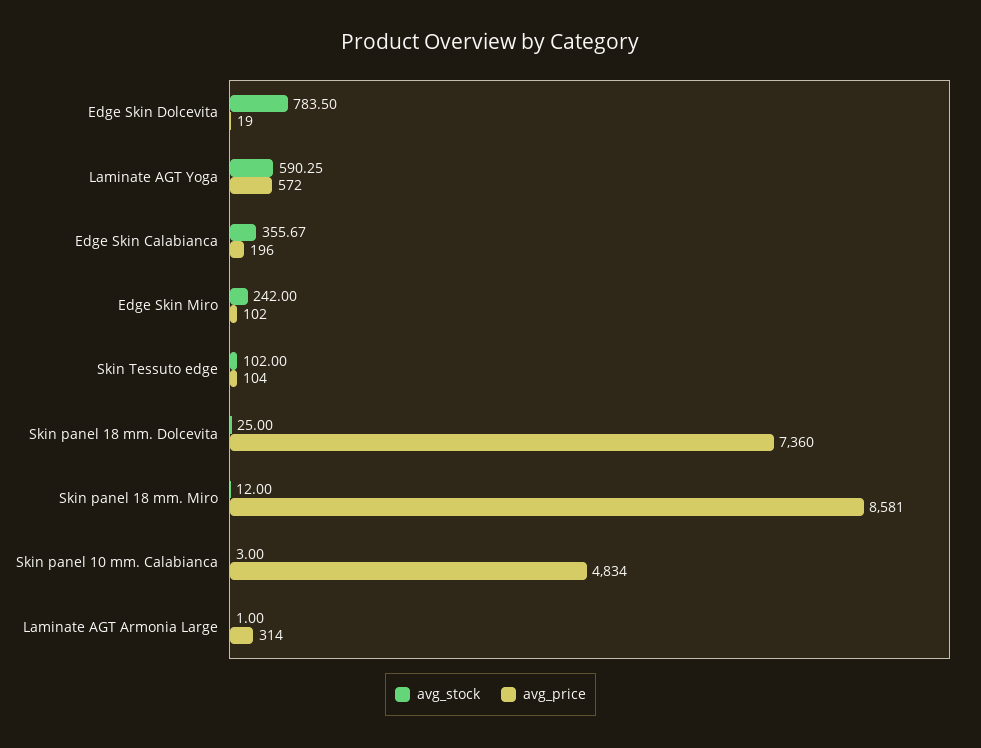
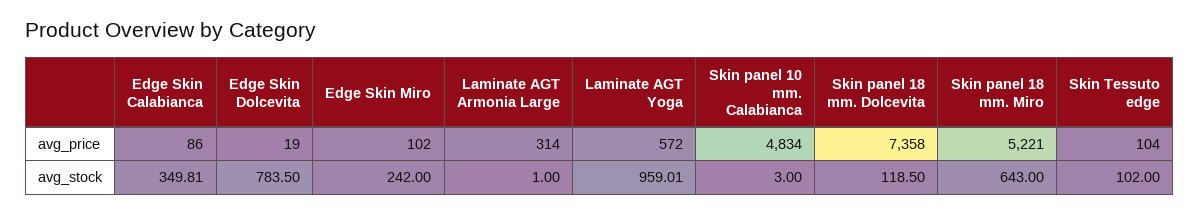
  {
    "avg_stock": {
      "Edge Skin Dolcevita": 783.5,
-     "Laminate AGT Yoga": 590.25,
+     "Laminate AGT Yoga": 959.01,
-     "Edge Skin Calabianca": 355.67,
+     "Edge Skin Calabianca": 349.81,
      "Edge Skin Miro": 242,
      "Skin Tessuto edge": 102,
-     "Skin panel 18 mm. Dolcevita": 25,
+     "Skin panel 18 mm. Dolcevita": 118.5,
-     "Skin panel 18 mm. Miro": 12,
+     "Skin panel 18 mm. Miro": 643,
      "Skin panel 10 mm. Calabianca": 3,
      "Laminate AGT Armonia Large": 1
    },
    "avg_price": {
      "Edge Skin Dolcevita": 19,
      "Laminate AGT Yoga": 572,
-     "Edge Skin Calabianca": 196,
+     "Edge Skin Calabianca": 86,
      "Edge Skin Miro": 102,
      "Skin Tessuto edge": 104,
-     "Skin panel 18 mm. Dolcevita": 7360,
+     "Skin panel 18 mm. Dolcevita": 7358,
-     "Skin panel 18 mm. Miro": 8581,
+     "Skin panel 18 mm. Miro": 5221,
      "Skin panel 10 mm. Calabianca": 4834,
      "Laminate AGT Armonia Large": 314
    }
  }

